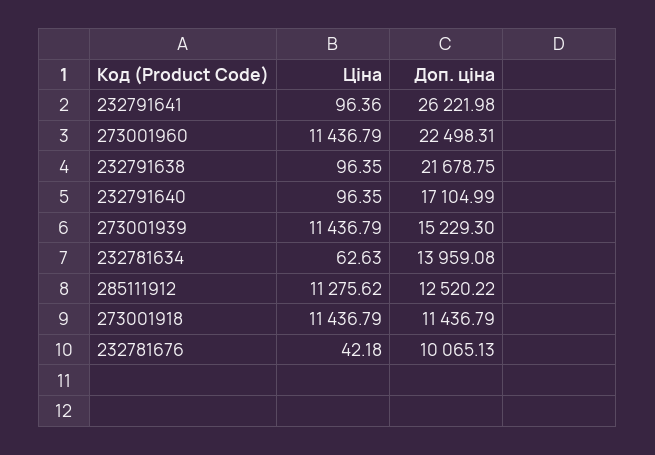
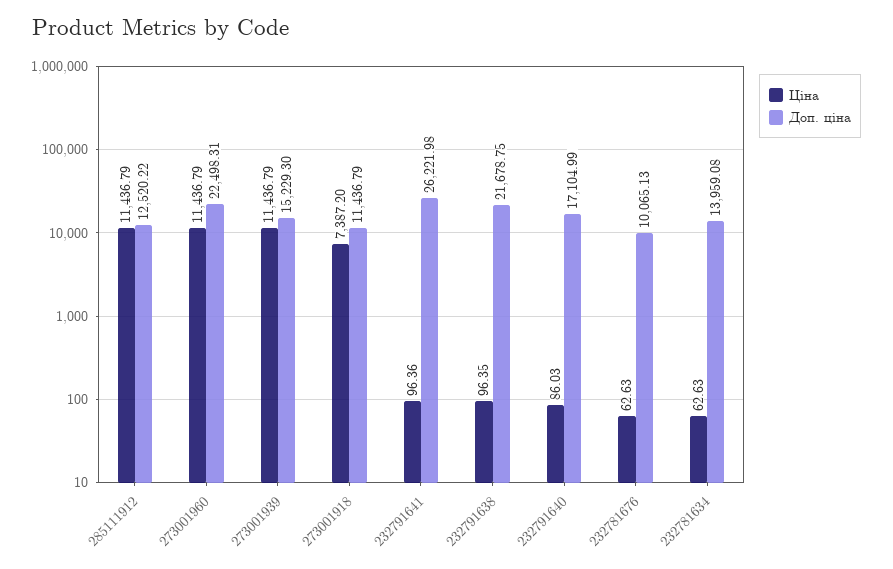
  {
    "Ціна": {
      "232791641": 96.36,
      "273001960": 11436.79,
      "232791638": 96.35,
-     "232791640": 96.35,
+     "232791640": 86.03,
      "273001939": 11436.79,
      "232781634": 62.63,
-     "285111912": 11275.62,
+     "285111912": 11436.79,
-     "273001918": 11436.79,
+     "273001918": 7387.2,
-     "232781676": 42.18
+     "232781676": 62.63
    },
    "Доп. ціна": {
      "232791641": 26221.98,
      "273001960": 22498.31,
      "232791638": 21678.75,
      "232791640": 17104.99,
      "273001939": 15229.3,
      "232781634": 13959.08,
      "285111912": 12520.22,
      "273001918": 11436.79,
      "232781676": 10065.13
    }
  }

